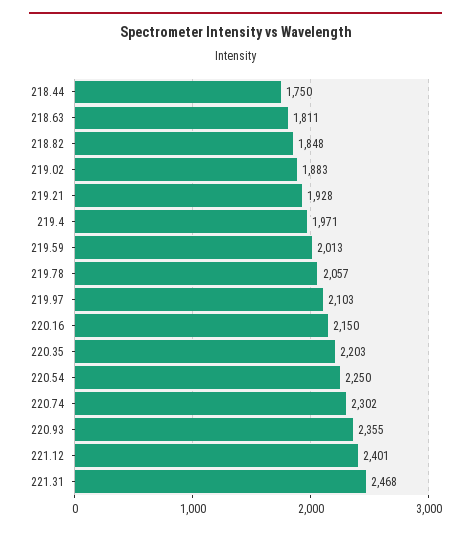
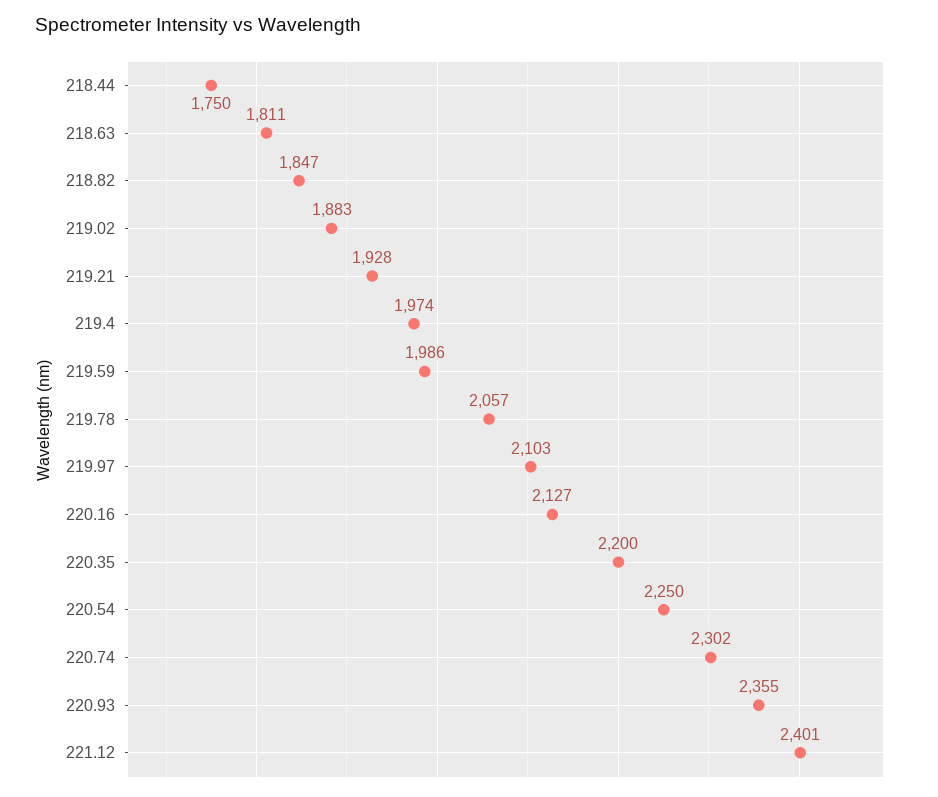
  {
    "218.44": 1750,
    "218.63": 1811,
-   "218.82": 1848,
+   "218.82": 1847,
    "219.02": 1883,
    "219.21": 1928,
-   "219.4": 1971,
+   "219.4": 1974,
-   "219.59": 2013,
+   "219.59": 1986,
    "219.78": 2057,
    "219.97": 2103,
-   "220.16": 2150,
+   "220.16": 2127,
-   "220.35": 2203,
+   "220.35": 2200,
    "220.54": 2250,
    "220.74": 2302,
    "220.93": 2355,
-   "221.12": 2401,
+   "221.12": 2401
-   "221.31": 2468
  }

